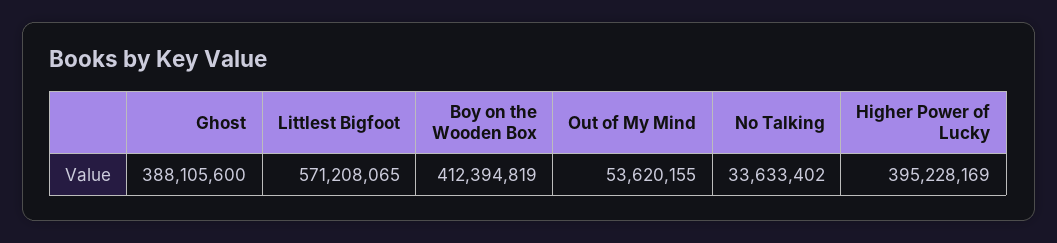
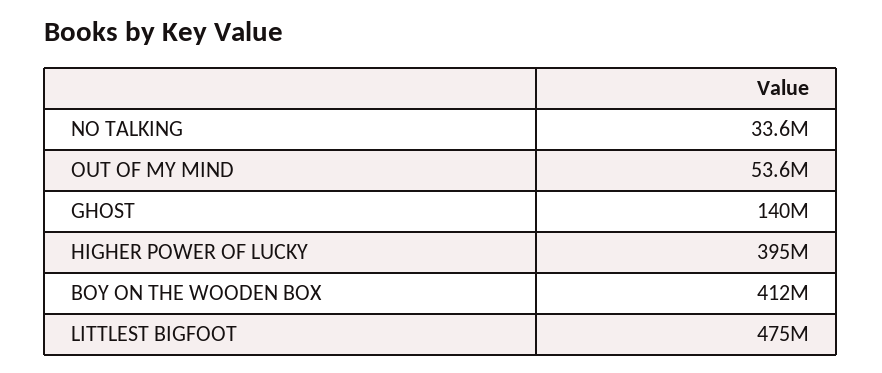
  {
-   "Ghost": 388105600,
+   "Ghost": 140000000,
-   "Littlest Bigfoot": 571208065,
+   "Littlest Bigfoot": 475000000,
    "Boy on the Wooden Box": 412394819,
    "Out of My Mind": 53620155,
    "No Talking": 33633402,
    "Higher Power of Lucky": 395228169
  }

